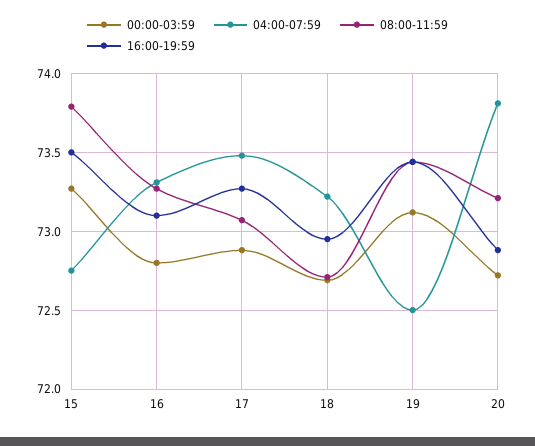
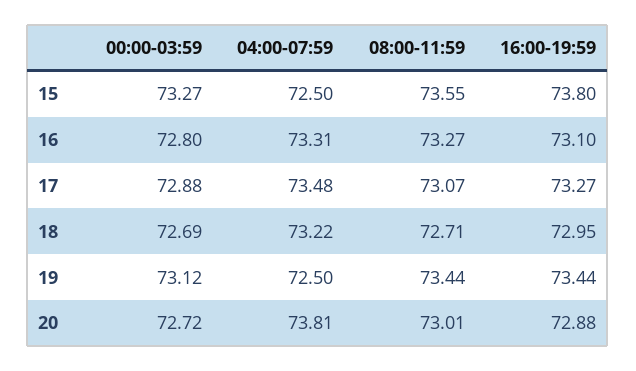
  {
    "00:00-03:59": {
      "15": 73.27,
      "16": 72.8,
      "17": 72.88,
      "18": 72.69,
      "19": 73.12,
      "20": 72.72
    },
    "04:00-07:59": {
-     "15": 72.75,
+     "15": 72.5,
      "16": 73.31,
      "17": 73.48,
      "18": 73.22,
      "19": 72.5,
      "20": 73.81
    },
    "08:00-11:59": {
-     "15": 73.8,
+     "15": 73.55,
      "16": 73.27,
      "17": 73.07,
      "18": 72.71,
      "19": 73.44,
-     "20": 73.2
+     "20": 73.01
    },
    "16:00-19:59": {
-     "15": 73.5,
+     "15": 73.8,
      "16": 73.1,
      "17": 73.27,
      "18": 72.95,
      "19": 73.44,
      "20": 72.88
    }
  }

